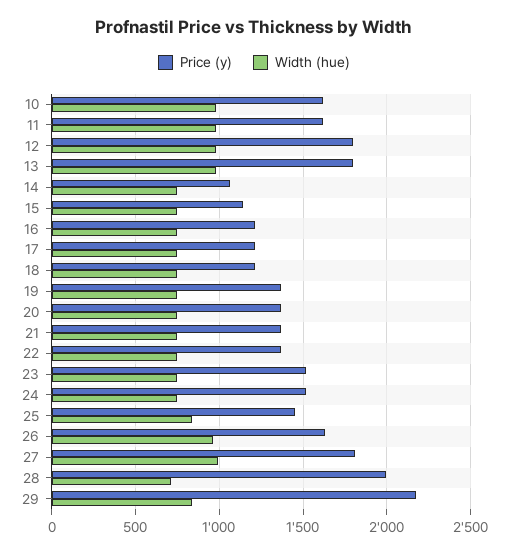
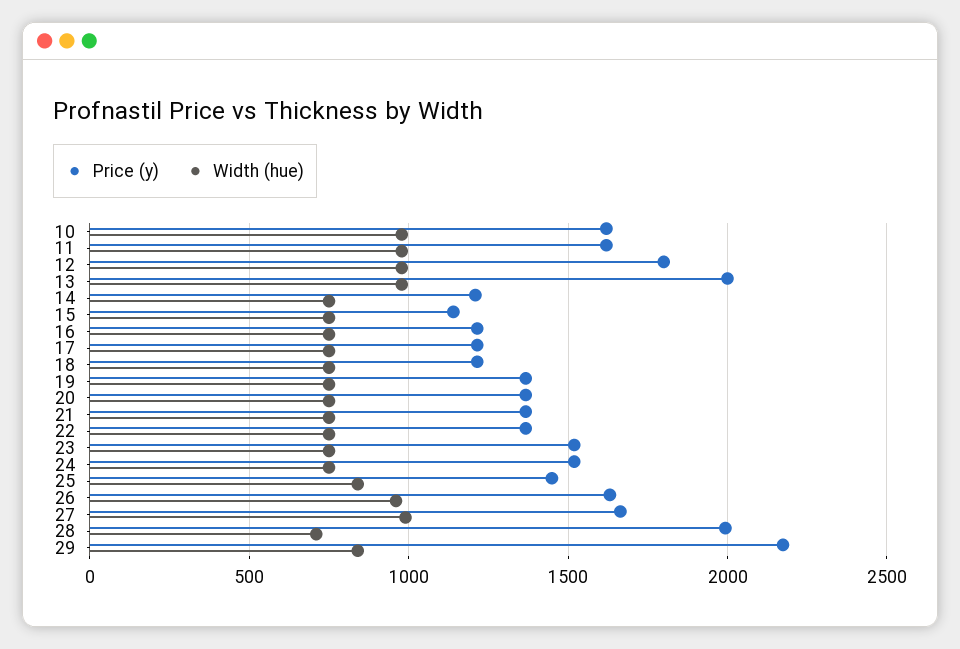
  {
    "Price (y)": {
      "10": 1600,
      "11": 1600,
      "12": 1800,
-     "13": 1800,
+     "13": 2000,
-     "14": 1050,
+     "14": 1200,
      "15": 1150,
      "16": 1200,
      "17": 1200,
      "18": 1200,
      "19": 1350,
      "20": 1350,
      "21": 1350,
      "22": 1350,
      "23": 1500,
      "24": 1500,
      "25": 1450,
      "26": 1650,
-     "27": 1800,
+     "27": 1650,
      "28": 2000,
      "29": 2150
    },
    "Width (hue)": {
      "10": 1000,
      "11": 1000,
      "12": 1000,
      "13": 1000,
      "14": 750,
      "15": 750,
      "16": 750,
      "17": 750,
      "18": 750,
      "19": 750,
      "20": 750,
      "21": 750,
      "22": 750,
      "23": 750,
      "24": 750,
      "25": 850,
      "26": 950,
      "27": 1000,
      "28": 700,
      "29": 850
    }
  }

